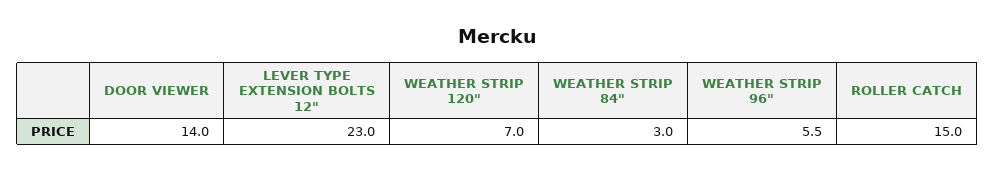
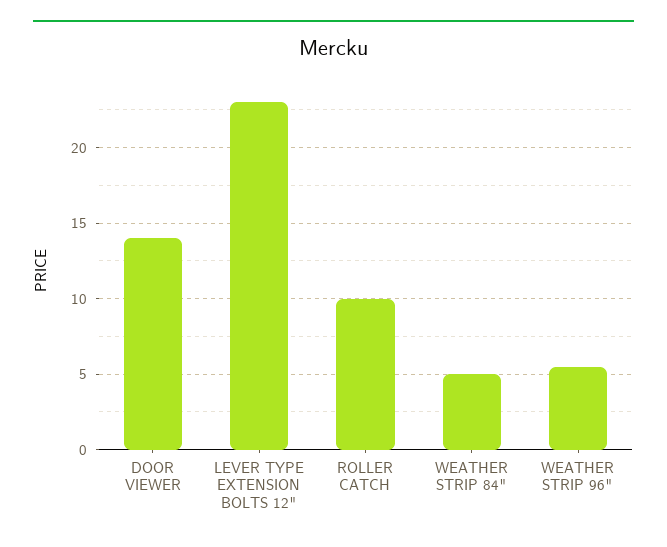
  {
    "DOOR VIEWER": 14,
    "LEVER TYPE EXTENSION BOLTS 12\"": 23,
-   "WEATHER STRIP 120\"": 7,
-   "WEATHER STRIP 84\"": 3,
+   "WEATHER STRIP 84\"": 5,
    "WEATHER STRIP 96\"": 5.5,
-   "ROLLER CATCH": 15
+   "ROLLER CATCH": 10
  }

